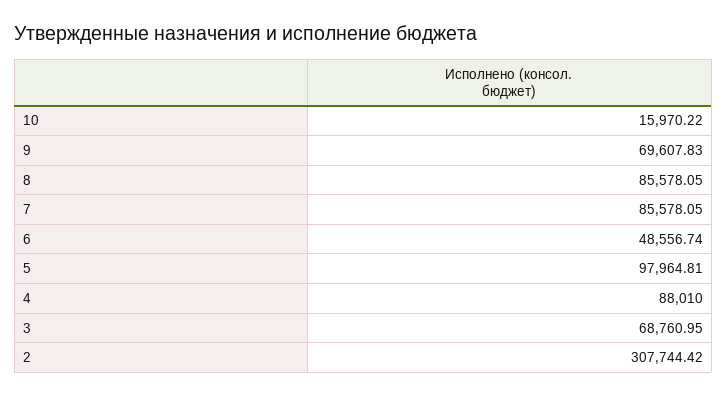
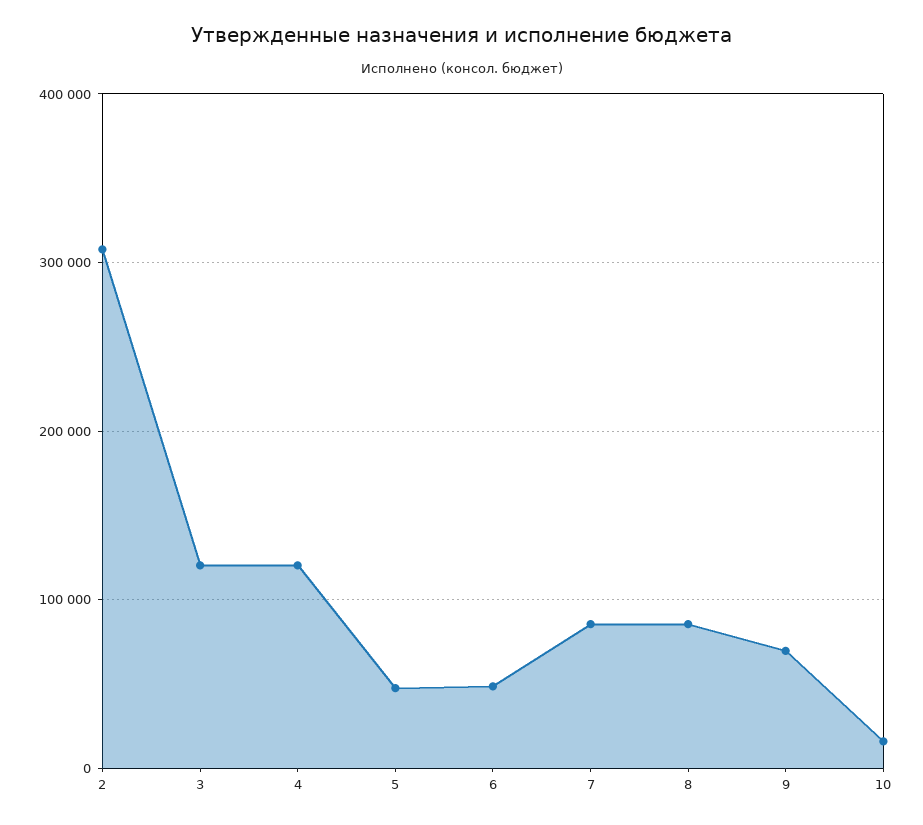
  {
    "10": 15970.22,
    "9": 69607.83,
    "8": 85578.05,
    "7": 85578.05,
    "6": 48556.74,
-   "5": 97964.81,
+   "5": 50000,
-   "4": 88010,
+   "4": 120000,
-   "3": 68760.95,
+   "3": 120000,
    "2": 307744.42
  }

